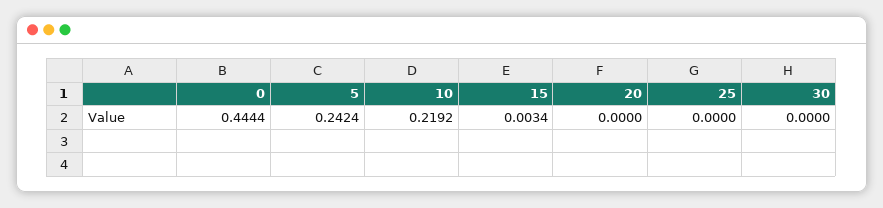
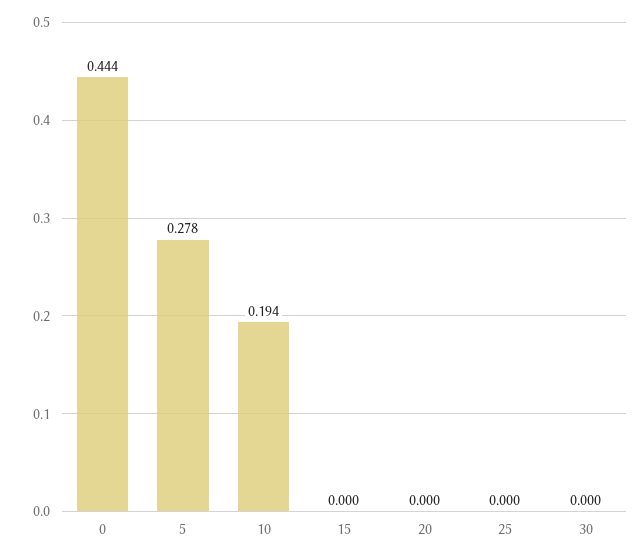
  {
    "0": 0.4444,
-   "5": 0.2424,
+   "5": 0.278,
-   "10": 0.2192,
+   "10": 0.194,
-   "15": 0.0034,
+   "15": 0,
    "20": 0,
    "25": 0,
    "30": 0
  }

